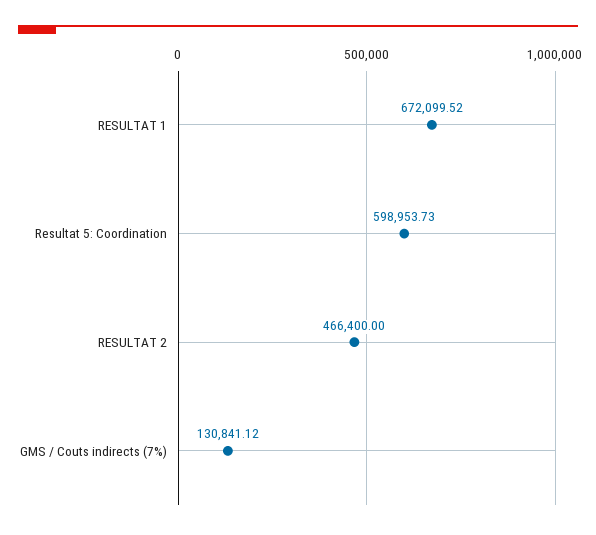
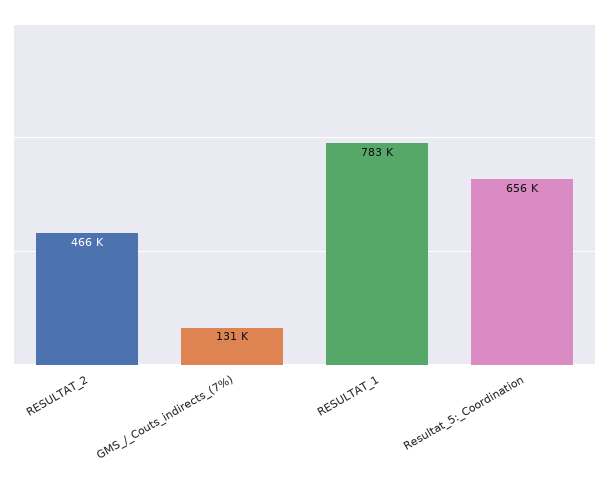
  {
-   "RESULTAT 1": 672099.52,
+   "RESULTAT 1": 783000,
-   "Resultat 5: Coordination": 598953.73,
+   "Resultat 5: Coordination": 656000,
    "RESULTAT 2": 466400,
    "GMS / Couts indirects (7%)": 130841.12
  }

